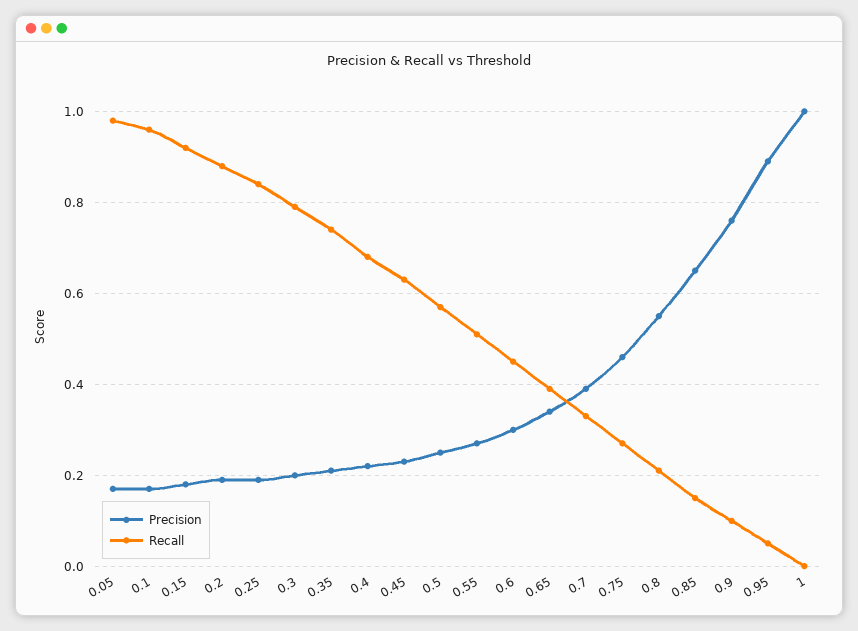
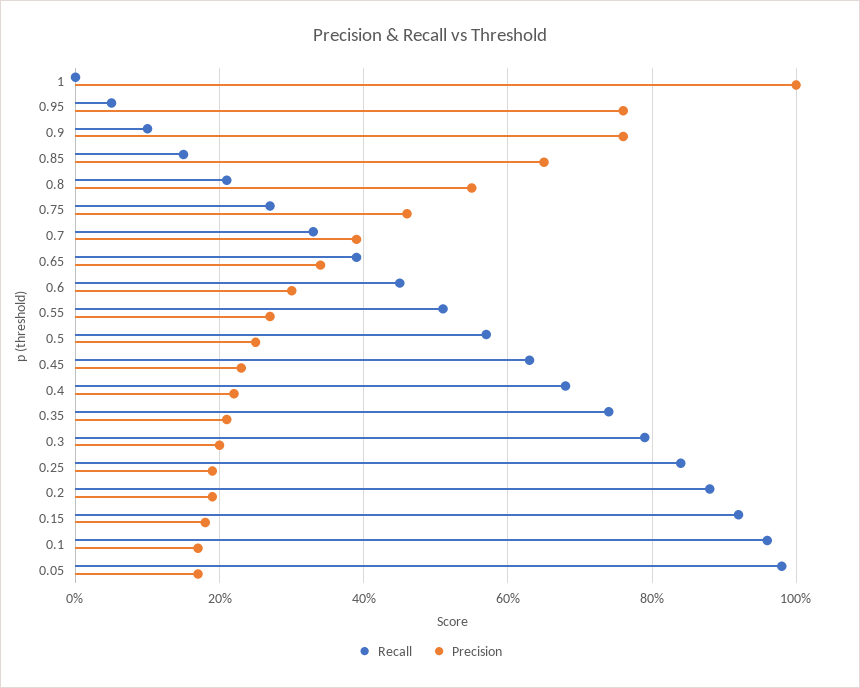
  {
    "Precision": {
      "0.05": 0.15,
      "0.1": 0.15,
      "0.15": 0.2,
      "0.2": 0.2,
      "0.25": 0.2,
      "0.3": 0.2,
      "0.35": 0.2,
      "0.4": 0.2,
      "0.45": 0.25,
      "0.5": 0.25,
      "0.55": 0.25,
      "0.6": 0.3,
      "0.65": 0.35,
      "0.7": 0.4,
      "0.75": 0.45,
      "0.8": 0.55,
      "0.85": 0.65,
      "0.9": 0.75,
-     "0.95": 0.9,
+     "0.95": 0.75,
      "1": 1
    },
    "Recall": {
      "0.05": 1,
      "0.1": 0.95,
      "0.15": 0.9,
      "0.2": 0.9,
      "0.25": 0.85,
      "0.3": 0.8,
      "0.35": 0.75,
      "0.4": 0.7,
      "0.45": 0.65,
      "0.5": 0.55,
      "0.55": 0.5,
      "0.6": 0.45,
      "0.65": 0.4,
      "0.7": 0.35,
      "0.75": 0.25,
      "0.8": 0.2,
      "0.85": 0.15,
      "0.9": 0.1,
      "0.95": 0.05,
      "1": 0
    }
  }

